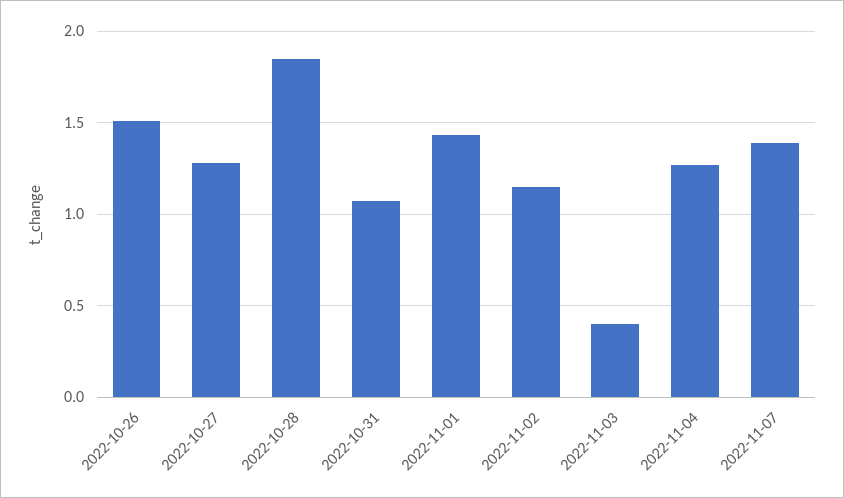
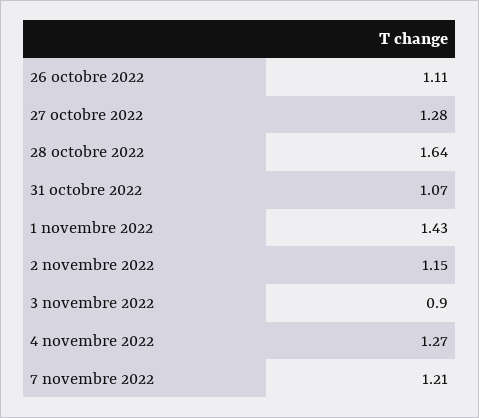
  {
-   "2022-10-26": 1.5,
+   "2022-10-26": 1.11,
    "2022-10-27": 1.28,
-   "2022-10-28": 1.85,
+   "2022-10-28": 1.64,
    "2022-10-31": 1.07,
    "2022-11-01": 1.43,
    "2022-11-02": 1.15,
-   "2022-11-03": 0.4,
+   "2022-11-03": 0.9,
    "2022-11-04": 1.27,
-   "2022-11-07": 1.4
+   "2022-11-07": 1.21
  }

